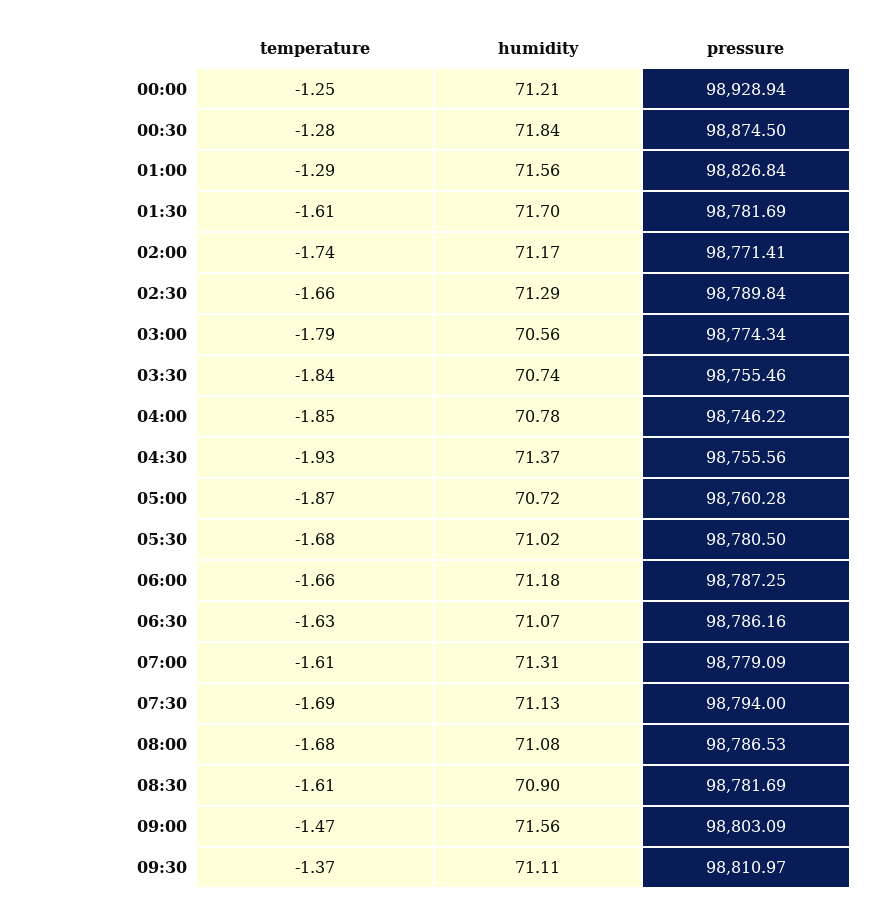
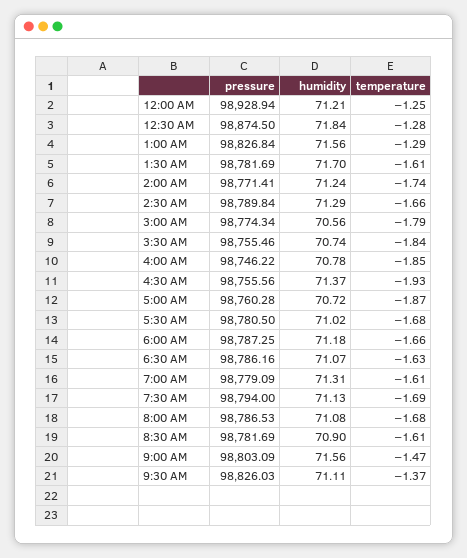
  {
    "temperature": {
      "00:00": -1.25,
      "00:30": -1.28,
      "01:00": -1.29,
      "01:30": -1.61,
      "02:00": -1.74,
      "02:30": -1.66,
      "03:00": -1.79,
      "03:30": -1.84,
      "04:00": -1.85,
      "04:30": -1.93,
      "05:00": -1.87,
      "05:30": -1.68,
      "06:00": -1.66,
      "06:30": -1.63,
      "07:00": -1.61,
      "07:30": -1.69,
      "08:00": -1.68,
      "08:30": -1.61,
      "09:00": -1.47,
      "09:30": -1.37
    },
    "humidity": {
      "00:00": 71.21,
      "00:30": 71.84,
      "01:00": 71.56,
      "01:30": 71.7,
-     "02:00": 71.17,
+     "02:00": 71.24,
      "02:30": 71.29,
      "03:00": 70.56,
      "03:30": 70.74,
      "04:00": 70.78,
      "04:30": 71.37,
      "05:00": 70.72,
      "05:30": 71.02,
      "06:00": 71.18,
      "06:30": 71.07,
      "07:00": 71.31,
      "07:30": 71.13,
      "08:00": 71.08,
      "08:30": 70.9,
      "09:00": 71.56,
      "09:30": 71.11
    },
    "pressure": {
      "00:00": 98928.94,
      "00:30": 98874.5,
      "01:00": 98826.84,
      "01:30": 98781.69,
      "02:00": 98771.41,
      "02:30": 98789.84,
      "03:00": 98774.34,
      "03:30": 98755.46,
      "04:00": 98746.22,
      "04:30": 98755.56,
      "05:00": 98760.28,
      "05:30": 98780.5,
      "06:00": 98787.25,
      "06:30": 98786.16,
      "07:00": 98779.09,
      "07:30": 98794,
      "08:00": 98786.53,
      "08:30": 98781.69,
      "09:00": 98803.09,
-     "09:30": 98810.97
+     "09:30": 98826.03
    }
  }

